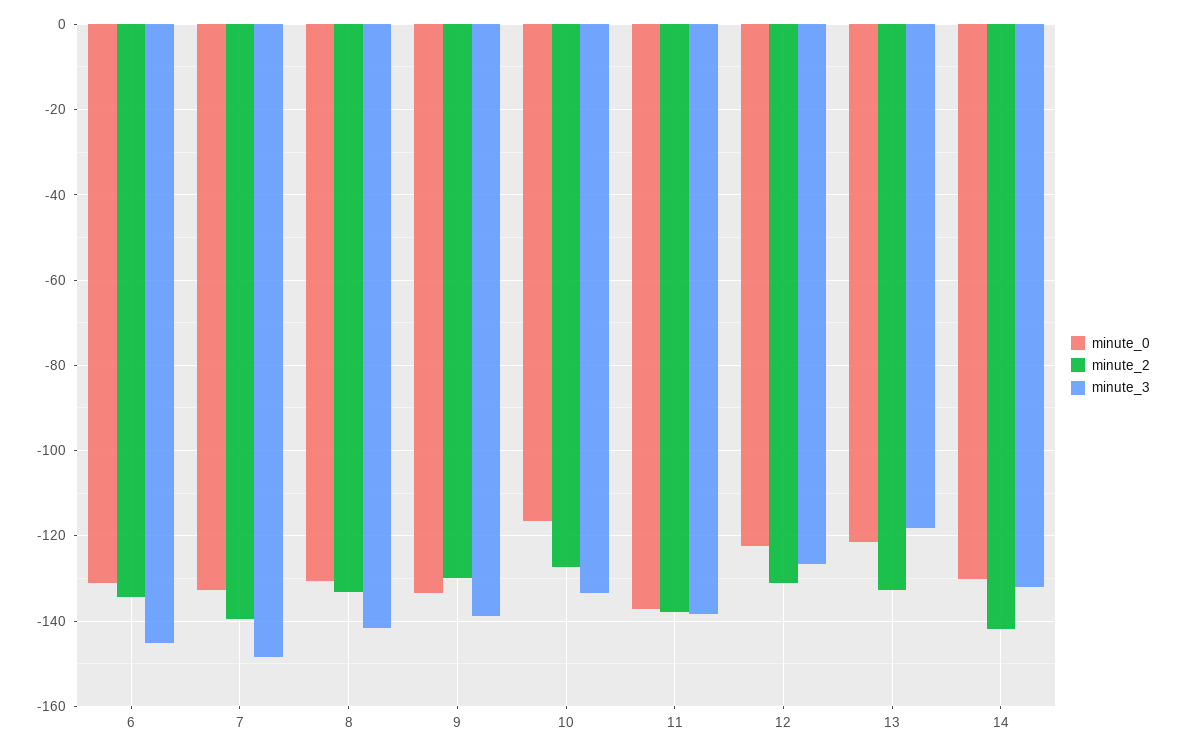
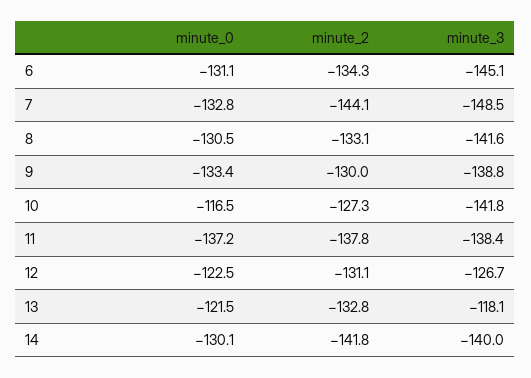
  {
    "minute_0": {
      "6": -131.1,
      "7": -132.8,
      "8": -130.5,
      "9": -133.4,
      "10": -116.5,
      "11": -137.2,
      "12": -122.5,
      "13": -121.5,
      "14": -130.1
    },
    "minute_2": {
      "6": -134.3,
-     "7": -140,
+     "7": -144.1,
      "8": -133.1,
      "9": -130,
      "10": -127.3,
      "11": -137.8,
      "12": -131.1,
      "13": -132.8,
      "14": -141.8
    },
    "minute_3": {
      "6": -145.1,
      "7": -148.5,
      "8": -141.6,
      "9": -138.8,
-     "10": -134,
+     "10": -141.8,
      "11": -138.4,
      "12": -126.7,
      "13": -118.1,
-     "14": -132
+     "14": -140
    }
  }

